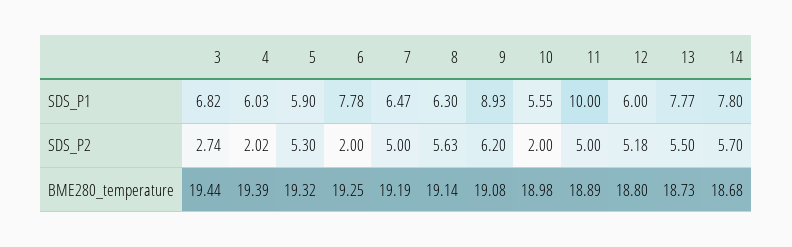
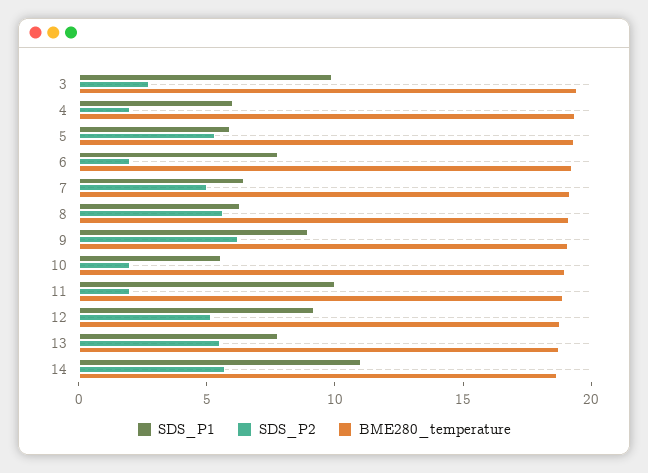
  {
    "SDS_P1": {
-     "3": 6.82,
+     "3": 10,
      "4": 6.03,
      "5": 5.9,
      "6": 7.78,
      "7": 6.47,
      "8": 6.3,
      "9": 8.93,
      "10": 5.55,
      "11": 10,
-     "12": 6,
+     "12": 9,
      "13": 7.77,
-     "14": 7.8
+     "14": 11
    },
    "SDS_P2": {
      "3": 2.74,
      "4": 2.02,
      "5": 5.3,
      "6": 2,
      "7": 5,
      "8": 5.63,
      "9": 6.2,
      "10": 2,
-     "11": 5,
+     "11": 2,
      "12": 5.18,
      "13": 5.5,
      "14": 5.7
    },
    "BME280_temperature": {
      "3": 19.44,
      "4": 19.39,
      "5": 19.32,
      "6": 19.25,
      "7": 19.19,
      "8": 19.14,
      "9": 19.08,
      "10": 18.98,
      "11": 18.89,
      "12": 18.8,
      "13": 18.73,
      "14": 18.68
    }
  }

